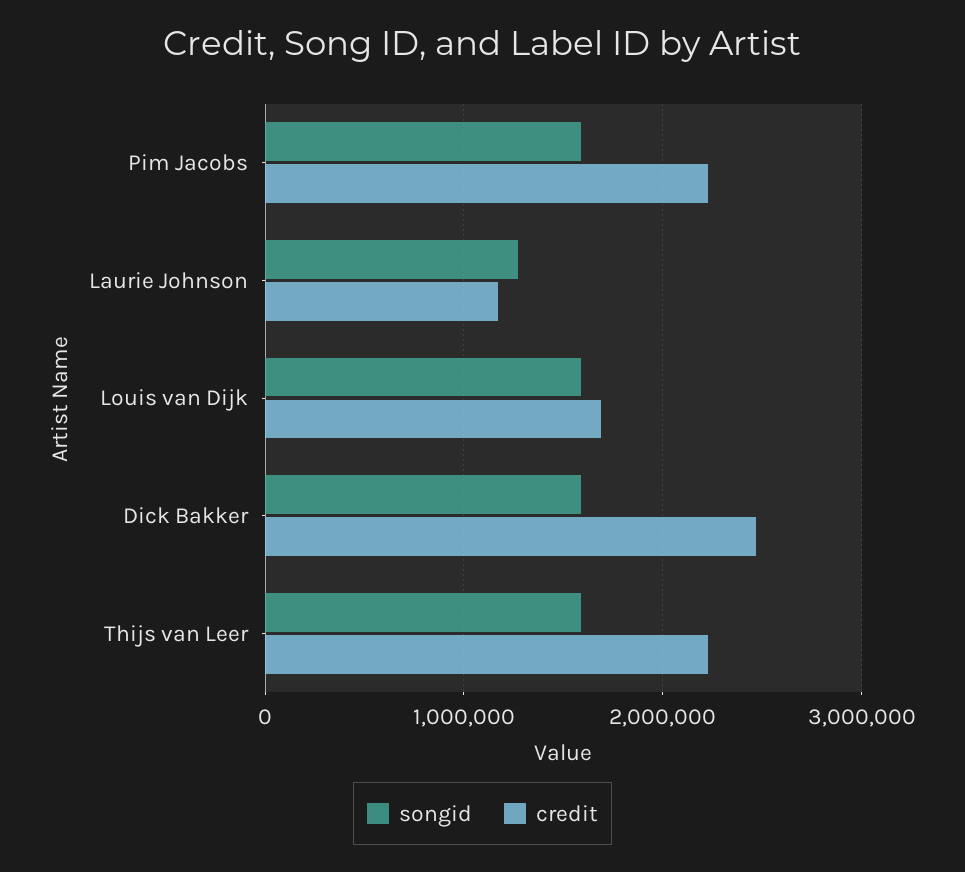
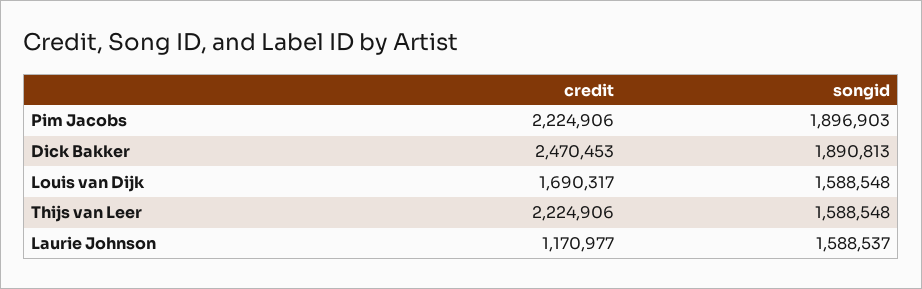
  {
    "songid": {
-     "Pim Jacobs": 1600000,
+     "Pim Jacobs": 1896903,
-     "Laurie Johnson": 1300000,
+     "Laurie Johnson": 1588537,
      "Louis van Dijk": 1588548,
-     "Dick Bakker": 1600000,
+     "Dick Bakker": 1890813,
      "Thijs van Leer": 1588548
    },
    "credit": {
      "Pim Jacobs": 2224906,
      "Laurie Johnson": 1170977,
      "Louis van Dijk": 1690317,
      "Dick Bakker": 2470453,
      "Thijs van Leer": 2224906
    }
  }

